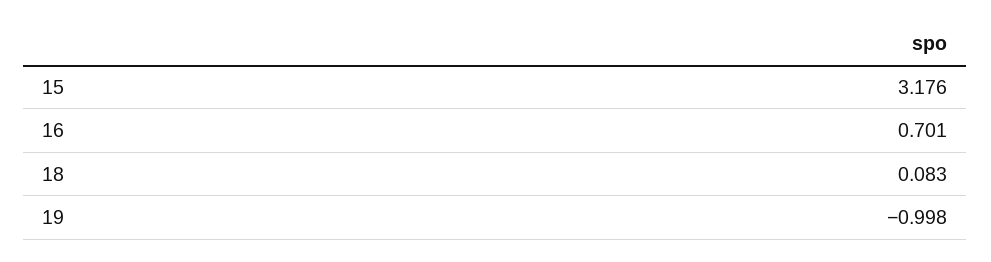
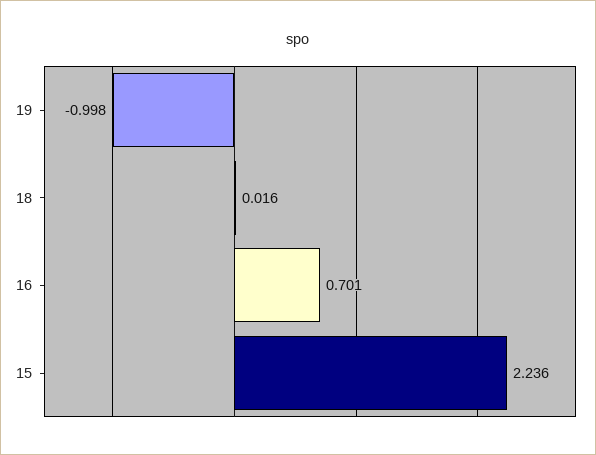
  {
-   "15": 3.176,
+   "15": 2.236,
    "16": 0.701,
-   "18": 0.083,
+   "18": 0.016,
    "19": -0.998
  }

